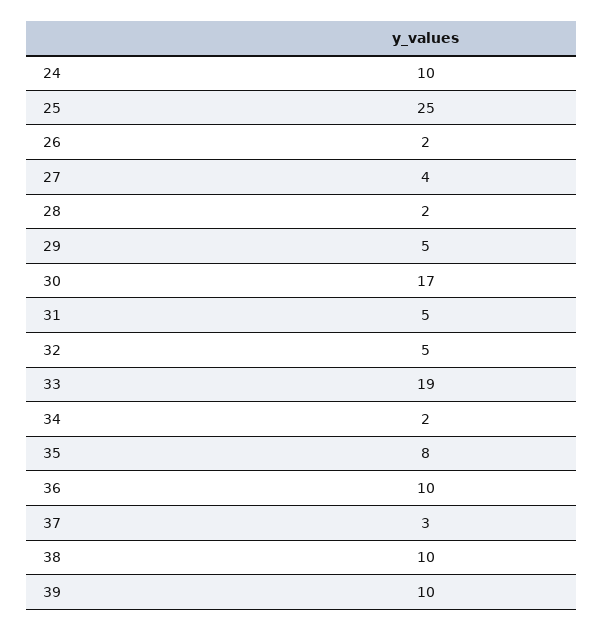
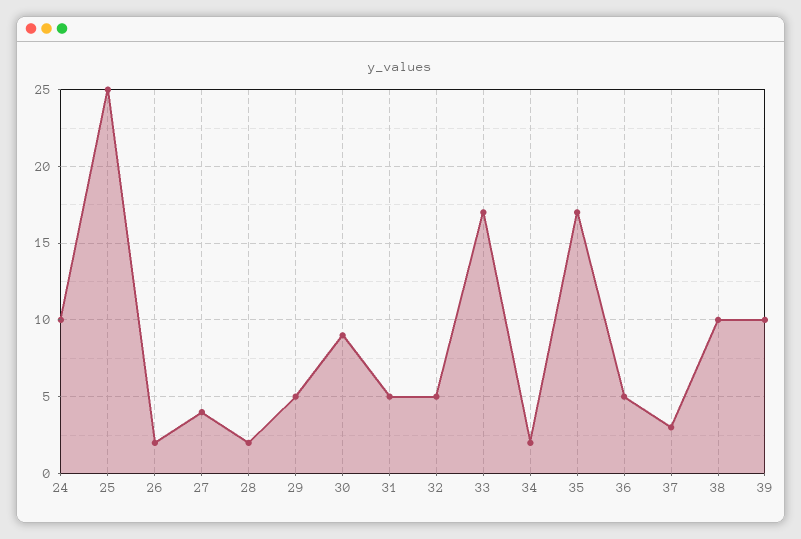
  {
    "24": 10,
    "25": 25,
    "26": 2,
    "27": 4,
    "28": 2,
    "29": 5,
-   "30": 17,
+   "30": 9,
    "31": 5,
    "32": 5,
-   "33": 19,
+   "33": 17,
    "34": 2,
-   "35": 8,
+   "35": 17,
-   "36": 10,
+   "36": 5,
    "37": 3,
    "38": 10,
    "39": 10
  }

